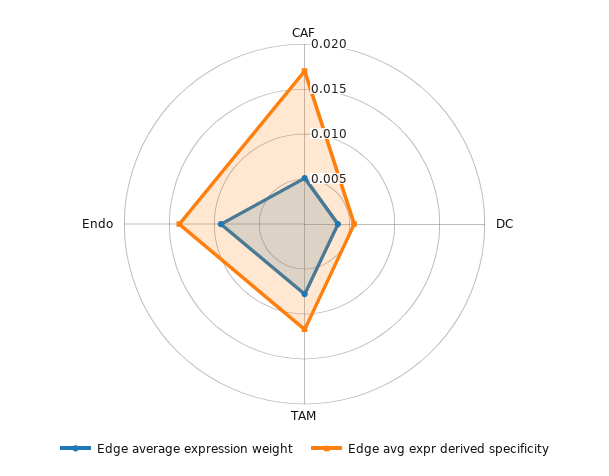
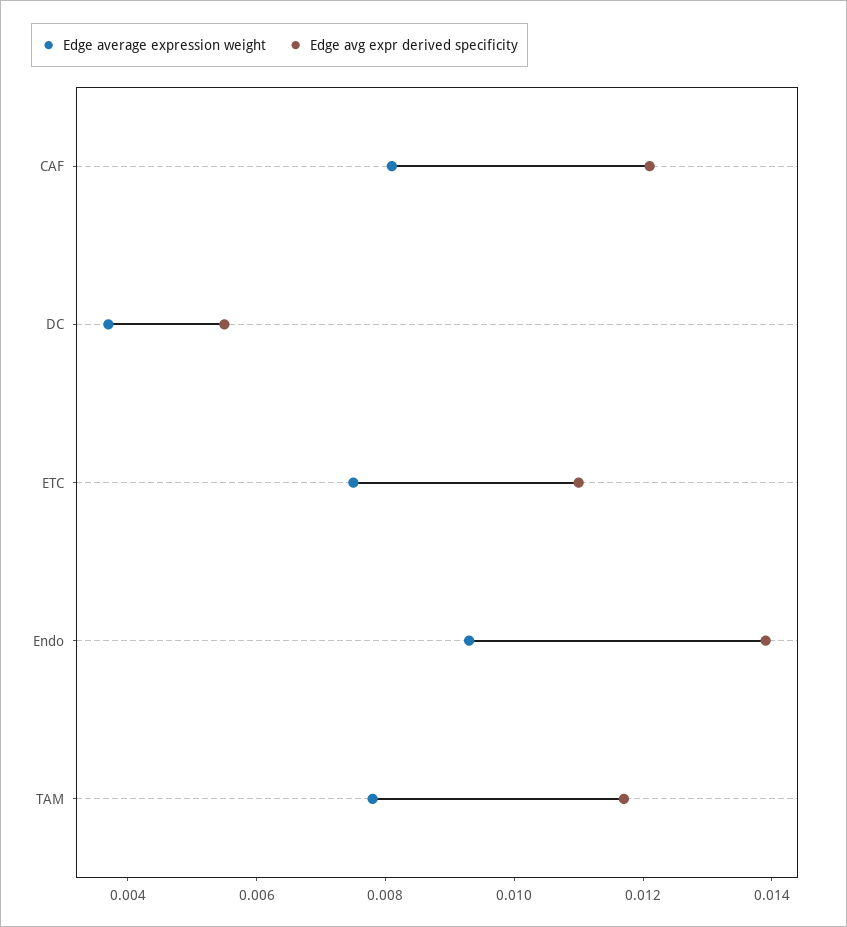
  {
    "Edge average expression weight": {
-     "CAF": 0.005,
+     "CAF": 0.008,
      "DC": 0.0035,
      "TAM": 0.008,
-     "Endo": 0.0095
+     "Endo": 0.0095,
+     "ETC": 0.0075
    },
    "Edge avg expr derived specificity": {
-     "CAF": 0.017,
+     "CAF": 0.012,
      "DC": 0.0055,
      "TAM": 0.0115,
-     "Endo": 0.014
+     "Endo": 0.014,
+     "ETC": 0.011
    }
  }

